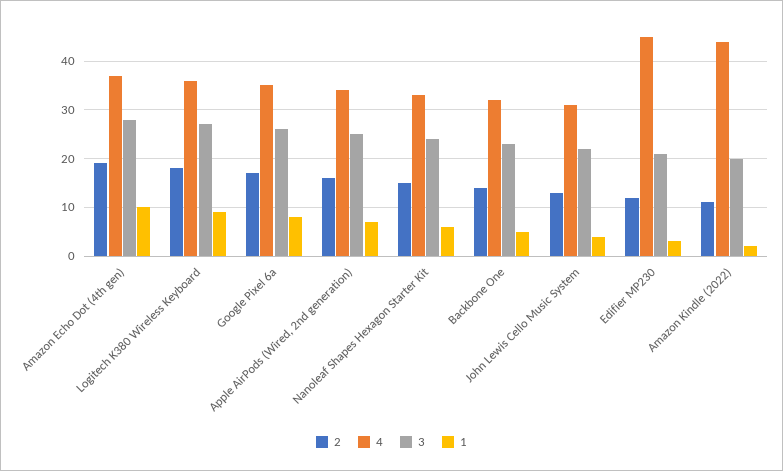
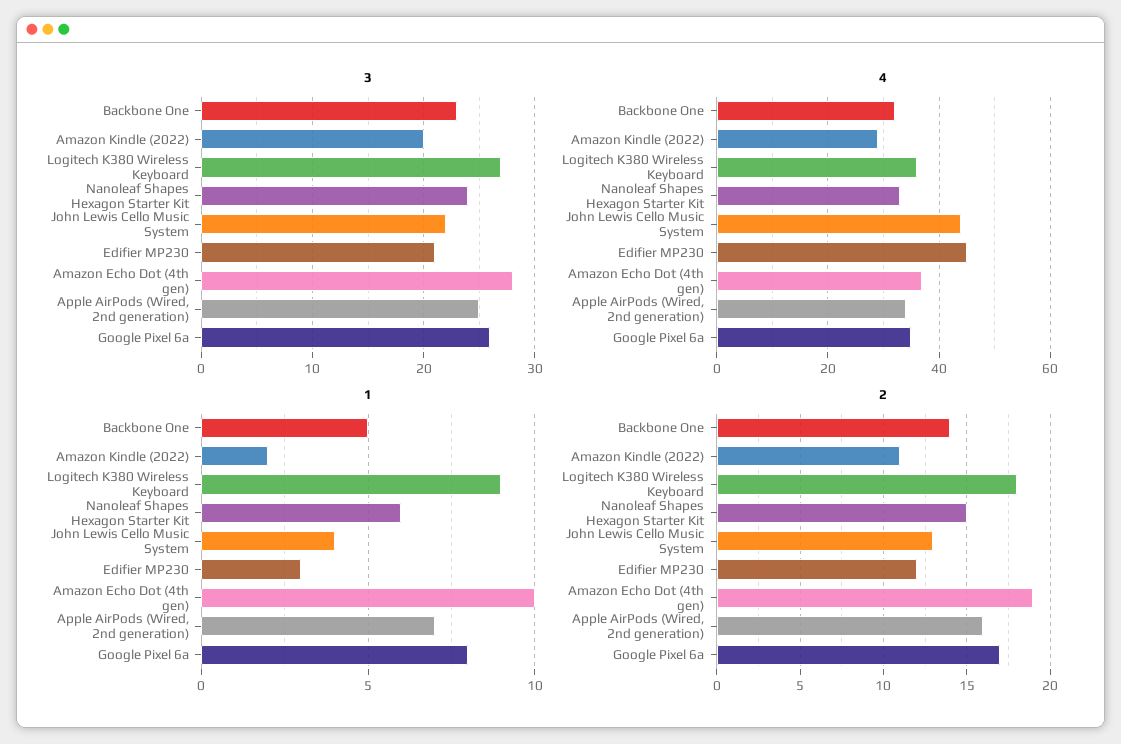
  {
    "2": {
      "Amazon Echo Dot (4th gen)": 19,
      "Logitech K380 Wireless Keyboard": 18,
      "Google Pixel 6a": 17,
      "Apple AirPods (Wired, 2nd generation)": 16,
      "Nanoleaf Shapes Hexagon Starter Kit": 15,
      "Backbone One": 14,
      "John Lewis Cello Music System": 13,
      "Edifier MP230": 12,
      "Amazon Kindle (2022)": 11
    },
    "4": {
      "Amazon Echo Dot (4th gen)": 35,
      "Logitech K380 Wireless Keyboard": 35,
      "Google Pixel 6a": 35,
      "Apple AirPods (Wired, 2nd generation)": 35,
      "Nanoleaf Shapes Hexagon Starter Kit": 35,
      "Backbone One": 30,
-     "John Lewis Cello Music System": 30,
+     "John Lewis Cello Music System": 45,
      "Edifier MP230": 45,
-     "Amazon Kindle (2022)": 45
+     "Amazon Kindle (2022)": 30
    },
    "3": {
      "Amazon Echo Dot (4th gen)": 28,
      "Logitech K380 Wireless Keyboard": 27,
      "Google Pixel 6a": 26,
      "Apple AirPods (Wired, 2nd generation)": 25,
      "Nanoleaf Shapes Hexagon Starter Kit": 24,
      "Backbone One": 23,
      "John Lewis Cello Music System": 22,
      "Edifier MP230": 21,
      "Amazon Kindle (2022)": 20
    },
    "1": {
      "Amazon Echo Dot (4th gen)": 10,
      "Logitech K380 Wireless Keyboard": 9,
      "Google Pixel 6a": 8,
      "Apple AirPods (Wired, 2nd generation)": 7,
      "Nanoleaf Shapes Hexagon Starter Kit": 6,
      "Backbone One": 5,
      "John Lewis Cello Music System": 4,
      "Edifier MP230": 3,
      "Amazon Kindle (2022)": 2
    }
  }

